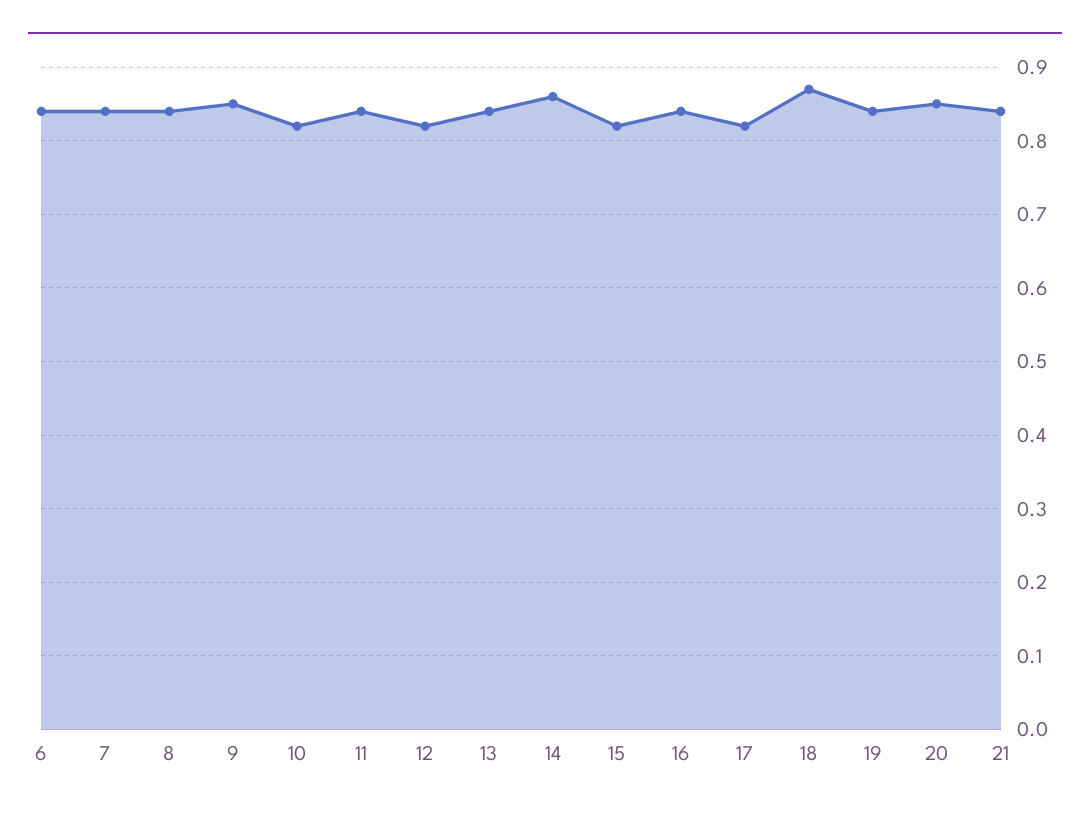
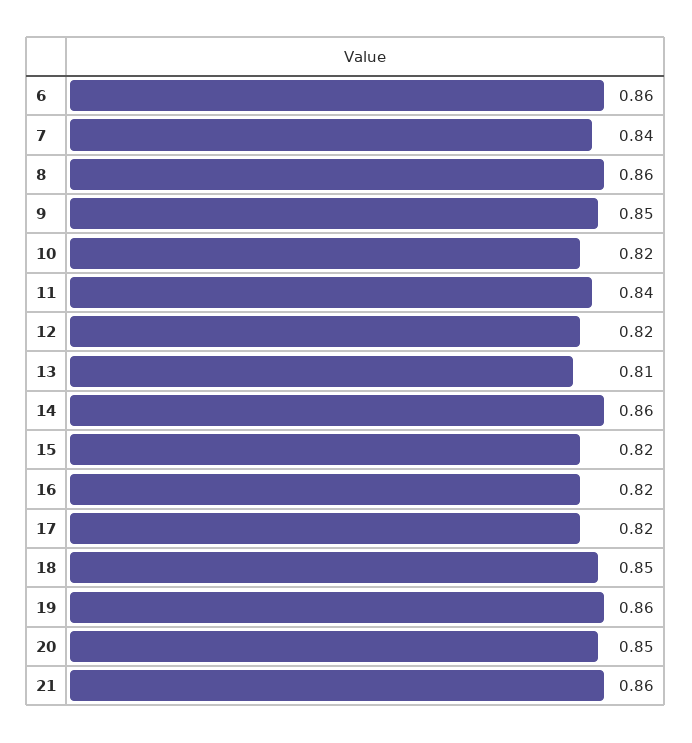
  {
-   "6": 0.84,
+   "6": 0.86,
    "7": 0.84,
-   "8": 0.84,
+   "8": 0.86,
    "9": 0.85,
    "10": 0.82,
    "11": 0.84,
    "12": 0.82,
-   "13": 0.84,
+   "13": 0.81,
    "14": 0.86,
    "15": 0.82,
-   "16": 0.84,
+   "16": 0.82,
    "17": 0.82,
-   "18": 0.87,
+   "18": 0.85,
-   "19": 0.84,
+   "19": 0.86,
    "20": 0.85,
-   "21": 0.84
+   "21": 0.86
  }

